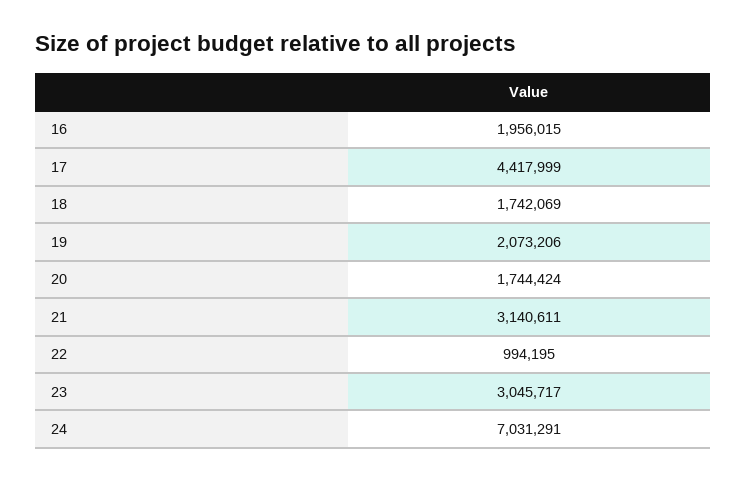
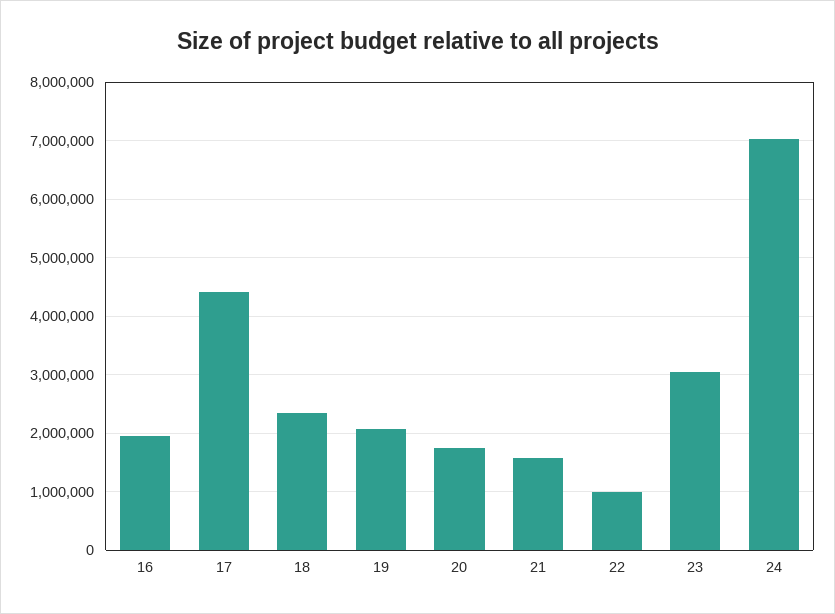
  {
    "16": 1956015,
    "17": 4417999,
-   "18": 1742069,
+   "18": 2400000,
    "19": 2073206,
    "20": 1744424,
-   "21": 3140611,
+   "21": 1600000,
    "22": 994195,
    "23": 3045717,
    "24": 7031291
  }

